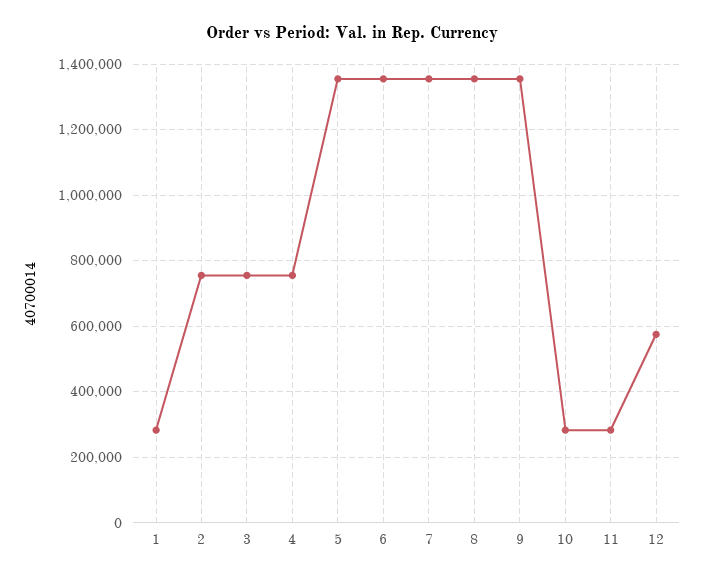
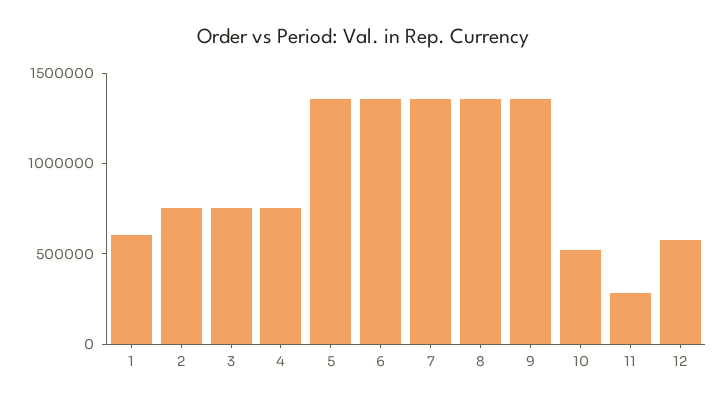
  {
-   "1": 280000,
+   "1": 600000,
    "2": 760000,
    "3": 760000,
    "4": 760000,
    "5": 1360000,
    "6": 1360000,
    "7": 1360000,
    "8": 1360000,
    "9": 1360000,
-   "10": 280000,
+   "10": 500000,
    "11": 280000,
    "12": 580000
  }

